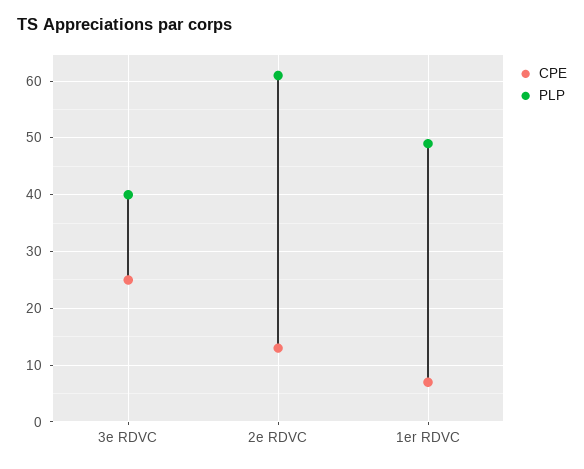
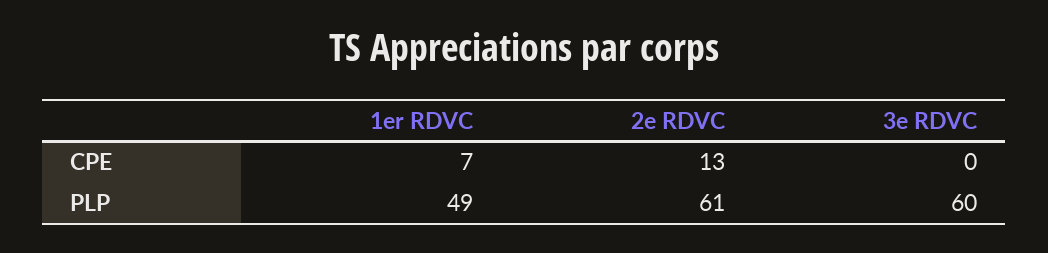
  {
    "CPE": {
-     "3e RDVC": 25,
+     "3e RDVC": 0,
      "2e RDVC": 13,
      "1er RDVC": 7
    },
    "PLP": {
-     "3e RDVC": 40,
+     "3e RDVC": 60,
      "2e RDVC": 61,
      "1er RDVC": 49
    }
  }

